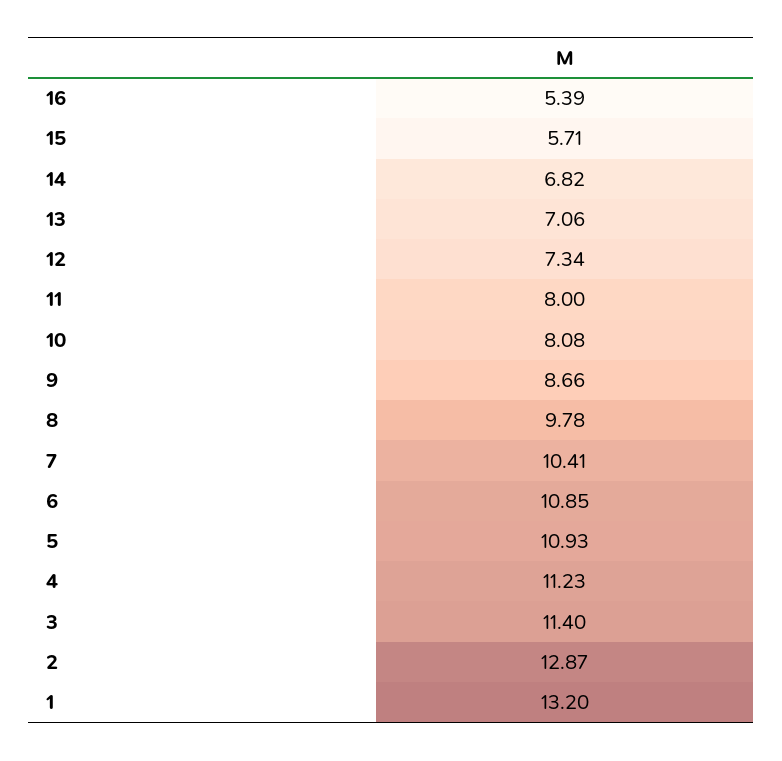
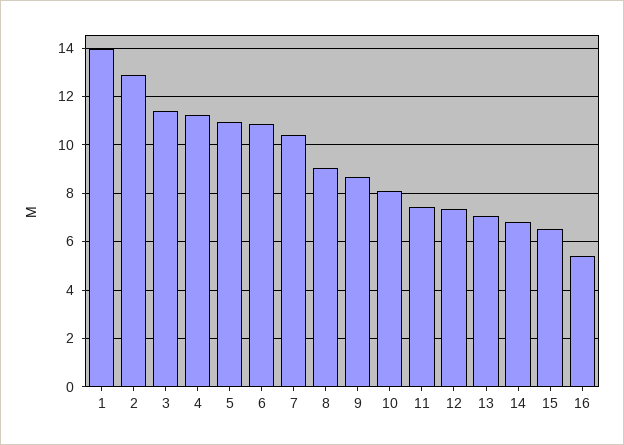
  {
    "16": 5.39,
-   "15": 5.71,
+   "15": 6.5,
    "14": 6.82,
    "13": 7.06,
    "12": 7.34,
-   "11": 8,
+   "11": 7.5,
    "10": 8.08,
    "9": 8.66,
-   "8": 9.78,
+   "8": 9,
    "7": 10.41,
    "6": 10.85,
    "5": 10.93,
    "4": 11.23,
    "3": 11.4,
    "2": 12.87,
-   "1": 13.2
+   "1": 14
  }

